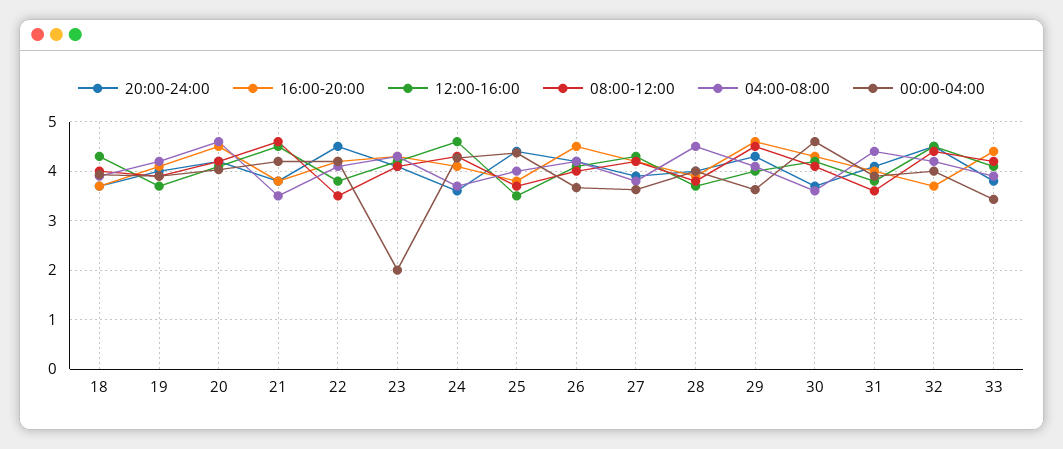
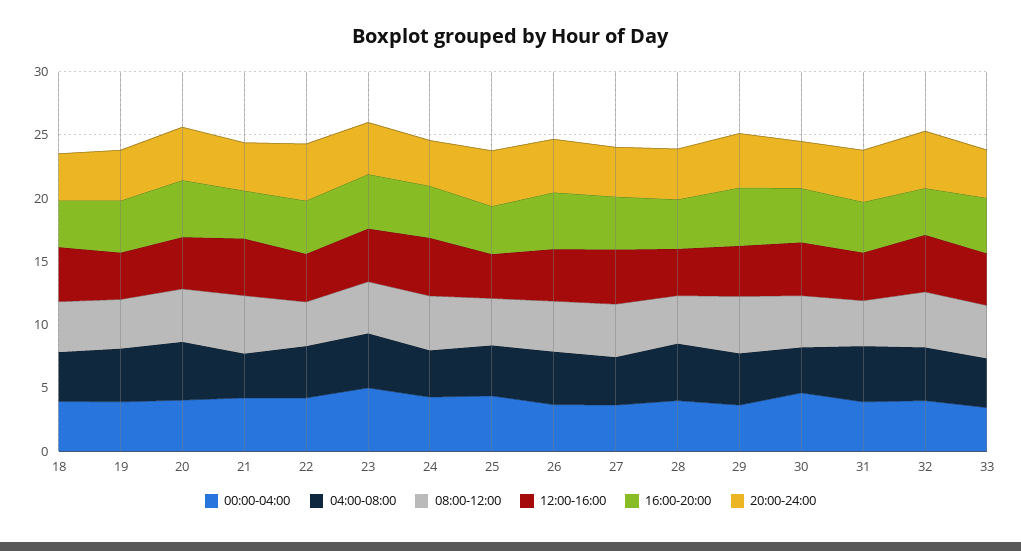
  {
    "20:00-24:00": {
      "18": 3.8,
      "19": 4,
      "20": 4.2,
      "21": 3.8,
      "22": 4.6,
      "23": 4.2,
      "24": 3.6,
      "25": 4.4,
      "26": 4.2,
      "27": 4,
      "28": 4,
      "29": 4.4,
      "30": 3.8,
      "31": 4.2,
      "32": 4.6,
      "33": 3.8
    },
    "16:00-20:00": {
      "18": 3.8,
      "19": 4.2,
      "20": 4.6,
      "21": 3.8,
      "22": 4.2,
      "23": 4.4,
      "24": 4.2,
      "25": 3.8,
      "26": 4.6,
      "27": 4.2,
      "28": 4,
      "29": 4.6,
      "30": 4.4,
      "31": 4,
      "32": 3.8,
      "33": 4.4
    },
    "12:00-16:00": {
      "18": 4.4,
      "19": 3.8,
      "20": 4.2,
      "21": 4.6,
      "22": 3.8,
      "23": 4.2,
      "24": 4.6,
      "25": 3.6,
      "26": 4.2,
      "27": 4.4,
      "28": 3.8,
      "29": 4,
      "30": 4.2,
      "31": 3.8,
      "32": 4.6,
      "33": 4.2
    },
    "08:00-12:00": {
      "18": 4,
      "19": 4,
      "20": 4.2,
      "21": 4.6,
      "22": 3.6,
      "23": 4.2,
      "24": 4.4,
      "25": 3.8,
      "26": 4,
      "27": 4.2,
      "28": 3.8,
      "29": 4.6,
      "30": 4.2,
      "31": 3.6,
      "32": 4.4,
      "33": 4.2
    },
    "04:00-08:00": {
      "18": 4,
      "19": 4.2,
      "20": 4.6,
      "21": 3.6,
      "22": 4.2,
      "23": 4.4,
      "24": 3.8,
      "25": 4,
      "26": 4.2,
      "27": 3.8,
      "28": 4.6,
      "29": 4.2,
      "30": 3.6,
      "31": 4.4,
      "32": 4.2,
      "33": 4
    },
    "00:00-04:00": {
      "18": 4,
      "19": 4,
      "20": 4,
      "21": 4.2,
      "22": 4.2,
-     "23": 2,
+     "23": 5,
      "24": 4.2,
      "25": 4.4,
      "26": 3.6,
      "27": 3.6,
      "28": 4,
      "29": 3.6,
      "30": 4.6,
      "31": 4,
      "32": 4,
      "33": 3.4
    }
  }

